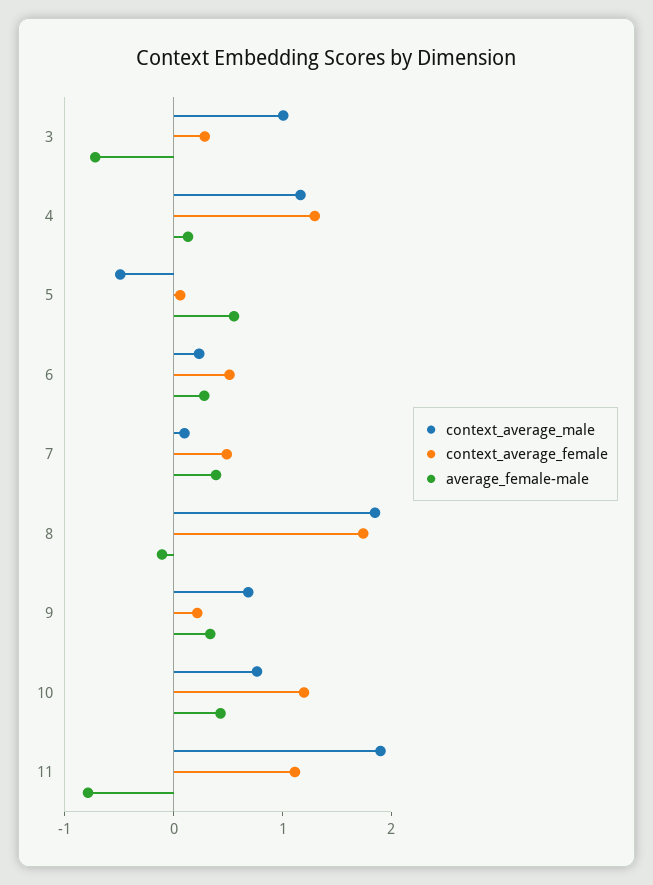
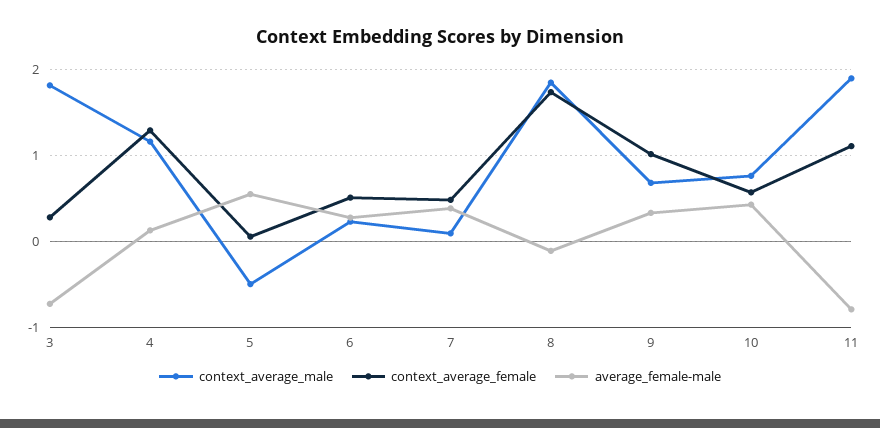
  {
    "context_average_male": {
-     "3": 1,
+     "3": 1.8,
      "4": 1.2,
      "5": -0.5,
      "6": 0.2,
      "7": 0.1,
      "8": 1.9,
      "9": 0.7,
      "10": 0.8,
      "11": 1.9
    },
    "context_average_female": {
      "3": 0.3,
      "4": 1.3,
      "5": 0.1,
      "6": 0.5,
      "7": 0.5,
      "8": 1.7,
-     "9": 0.2,
+     "9": 1,
-     "10": 1.2,
+     "10": 0.6,
      "11": 1.1
    },
    "average_female-male": {
      "3": -0.7,
      "4": 0.1,
      "5": 0.6,
      "6": 0.3,
      "7": 0.4,
      "8": -0.1,
      "9": 0.3,
      "10": 0.4,
      "11": -0.8
    }
  }

